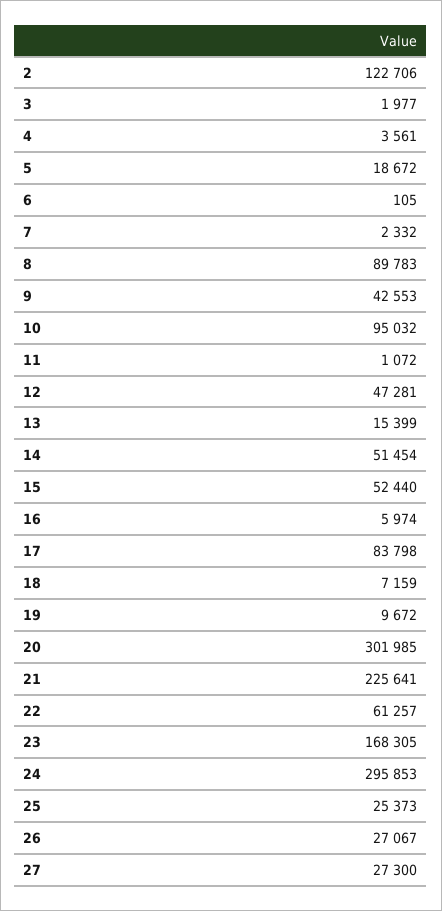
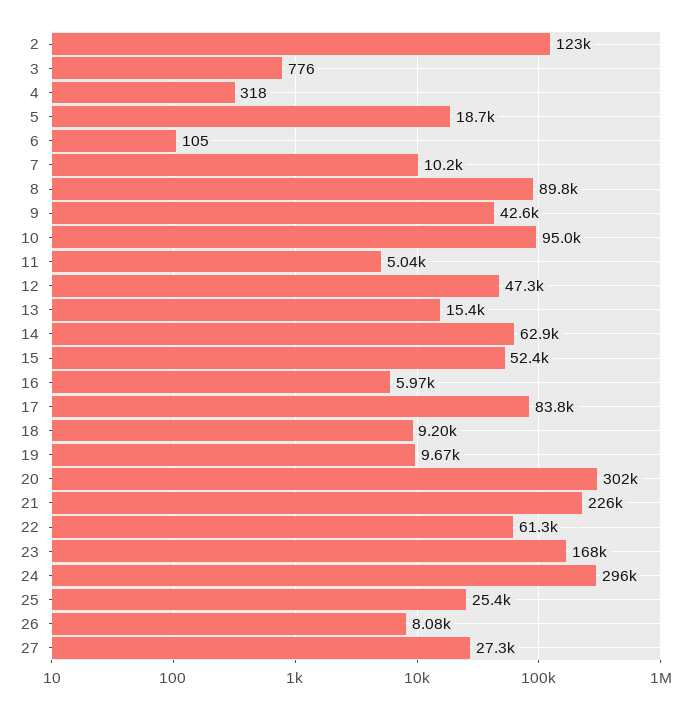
  {
    "2": 122706,
-   "3": 1977,
+   "3": 776,
-   "4": 3561,
+   "4": 318,
    "5": 18672,
    "6": 105,
-   "7": 2332,
+   "7": 10200,
    "8": 89783,
    "9": 42553,
    "10": 95032,
-   "11": 1072,
+   "11": 5040,
    "12": 47281,
    "13": 15399,
-   "14": 51454,
+   "14": 62900,
    "15": 52440,
    "16": 5974,
    "17": 83798,
-   "18": 7159,
+   "18": 9200,
    "19": 9672,
    "20": 301985,
    "21": 225641,
    "22": 61257,
    "23": 168305,
    "24": 295853,
    "25": 25373,
-   "26": 27067,
+   "26": 8080,
    "27": 27300
  }

